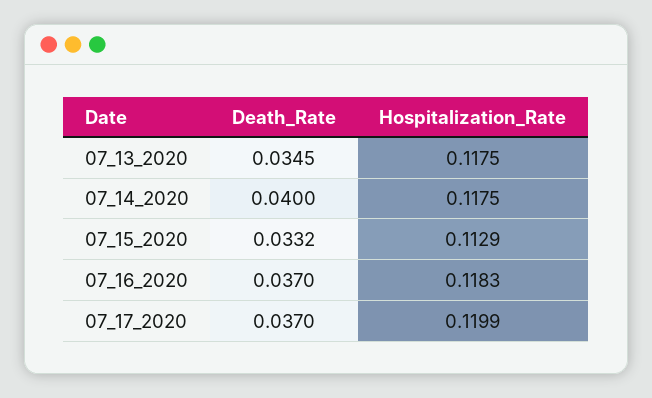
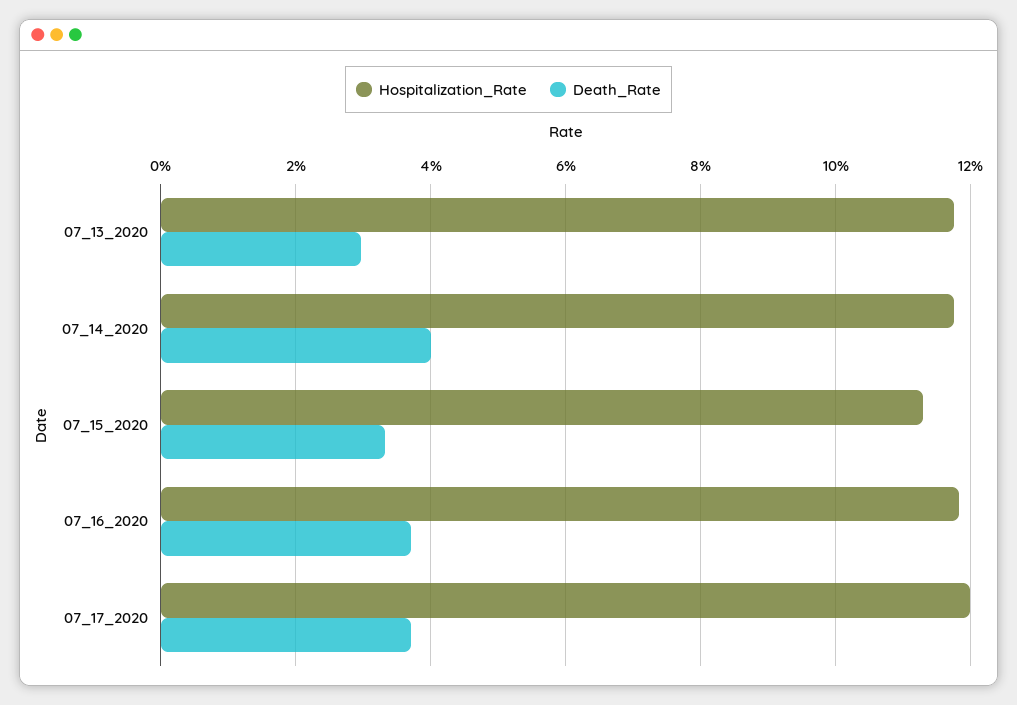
  {
    "Death_Rate": {
-     "07_13_2020": 0.0345,
+     "07_13_2020": 0.03,
      "07_14_2020": 0.04,
      "07_15_2020": 0.0332,
      "07_16_2020": 0.037,
      "07_17_2020": 0.037
    },
    "Hospitalization_Rate": {
      "07_13_2020": 0.1175,
      "07_14_2020": 0.1175,
      "07_15_2020": 0.1129,
      "07_16_2020": 0.1183,
      "07_17_2020": 0.1199
    }
  }

